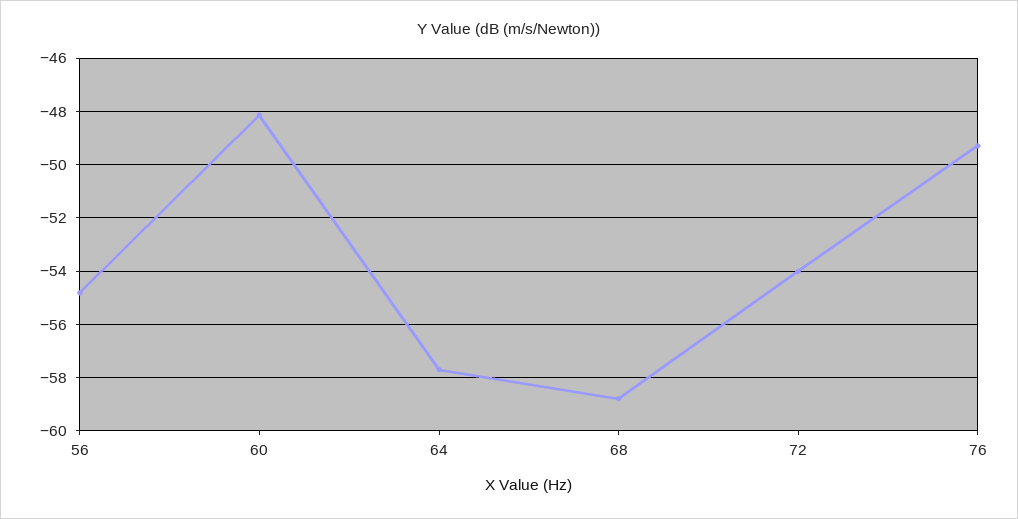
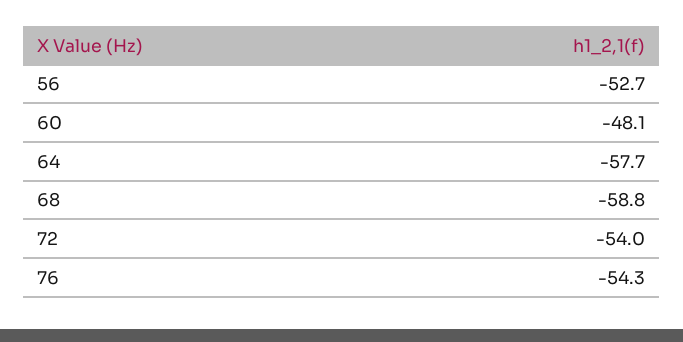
  {
-   "56": -54.75,
+   "56": -52.7,
    "60": -48.1,
    "64": -57.7,
    "68": -58.8,
    "72": -54,
-   "76": -49.25
+   "76": -54.3
  }

